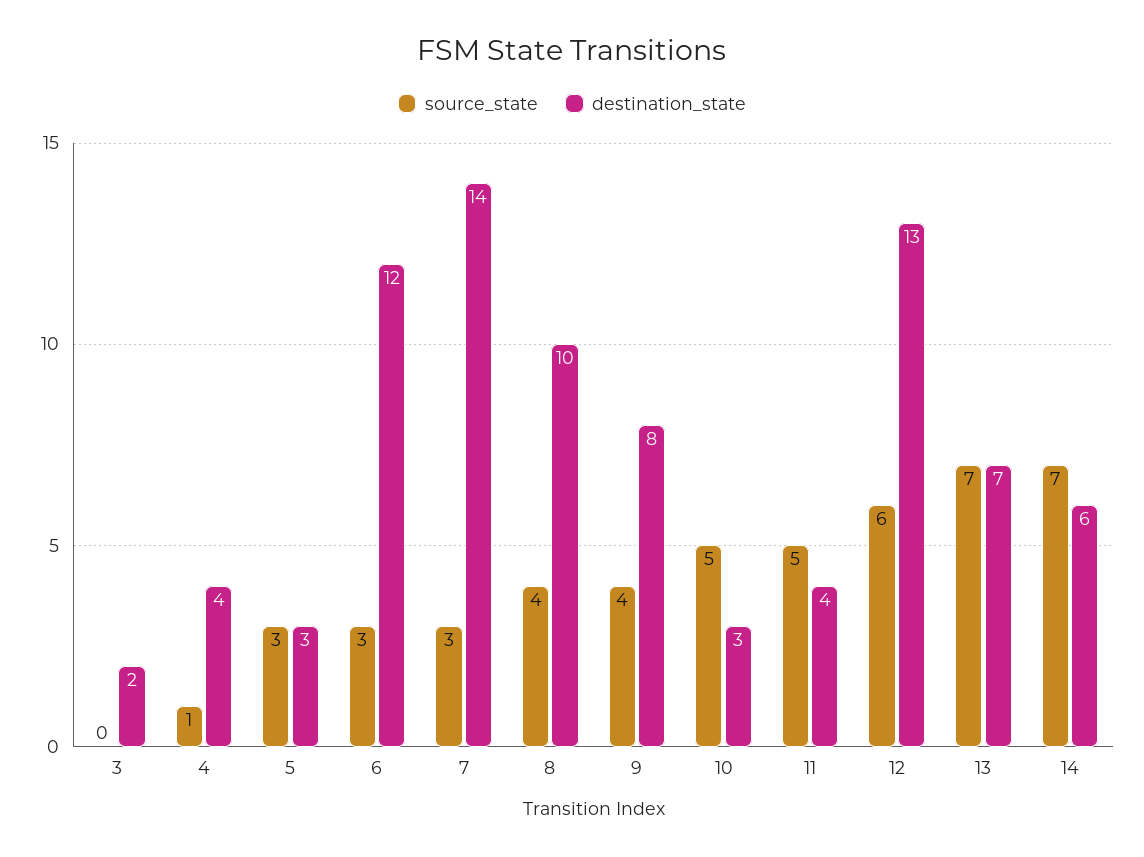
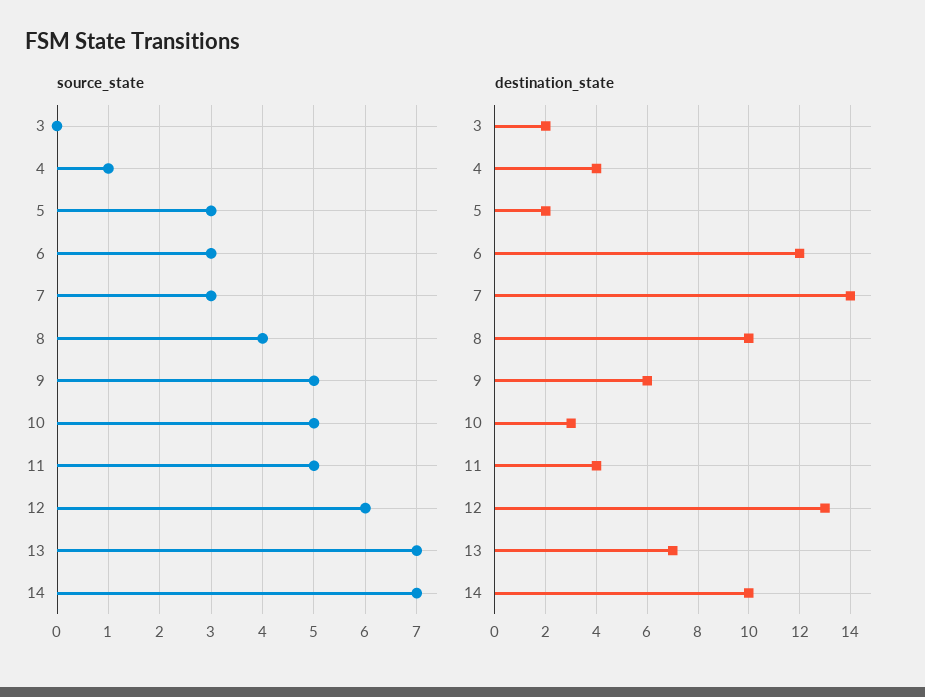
  {
    "source_state": {
      "3": 0,
      "4": 1,
      "5": 3,
      "6": 3,
      "7": 3,
      "8": 4,
-     "9": 4,
+     "9": 5,
      "10": 5,
      "11": 5,
      "12": 6,
      "13": 7,
      "14": 7
    },
    "destination_state": {
      "3": 2,
      "4": 4,
-     "5": 3,
+     "5": 2,
      "6": 12,
      "7": 14,
      "8": 10,
-     "9": 8,
+     "9": 6,
      "10": 3,
      "11": 4,
      "12": 13,
      "13": 7,
-     "14": 6
+     "14": 10
    }
  }

